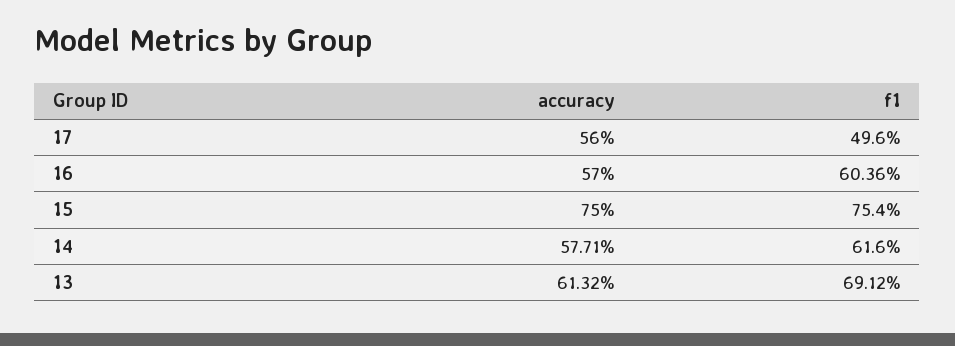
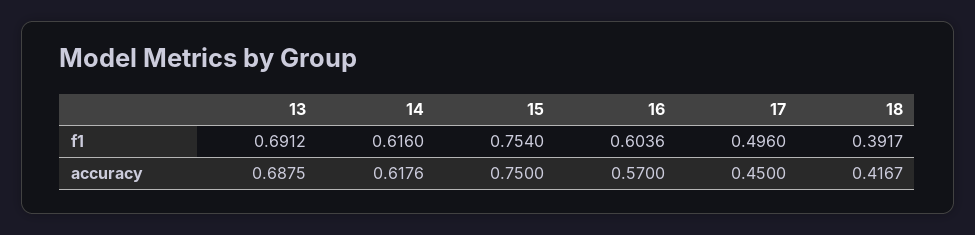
  {
    "accuracy": {
-     "17": 0.56,
+     "17": 0.45,
      "16": 0.57,
      "15": 0.75,
-     "14": 0.5771,
+     "14": 0.6176,
-     "13": 0.6132
+     "13": 0.6875,
+     "18": 0.4167
    },
    "f1": {
      "17": 0.496,
      "16": 0.6036,
      "15": 0.754,
      "14": 0.616,
-     "13": 0.6912
+     "13": 0.6912,
+     "18": 0.3917
    }
  }

